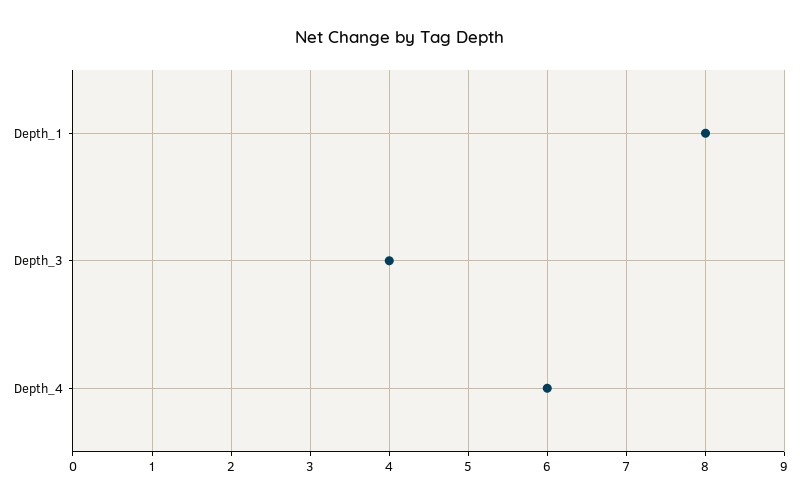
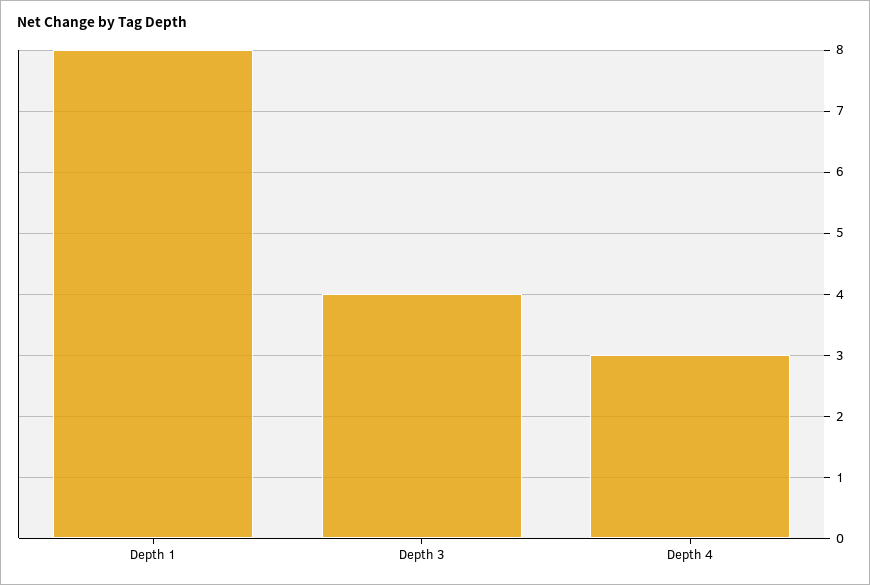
  {
    "Depth_1": 8,
    "Depth_3": 4,
-   "Depth_4": 6
+   "Depth_4": 3
  }

